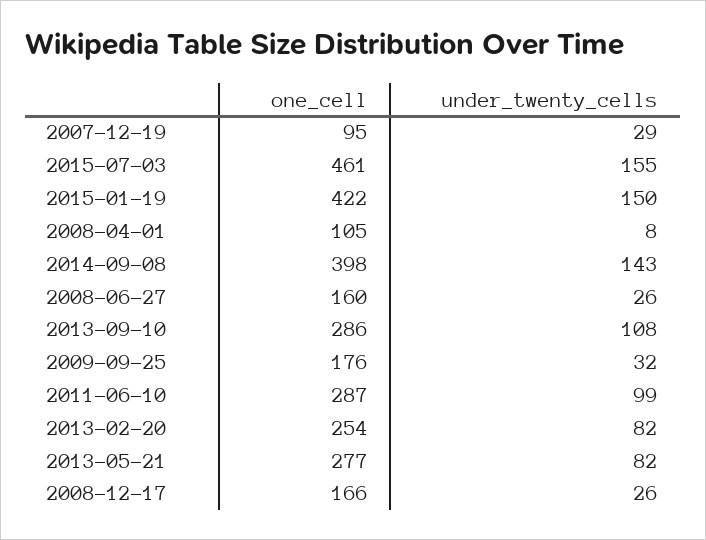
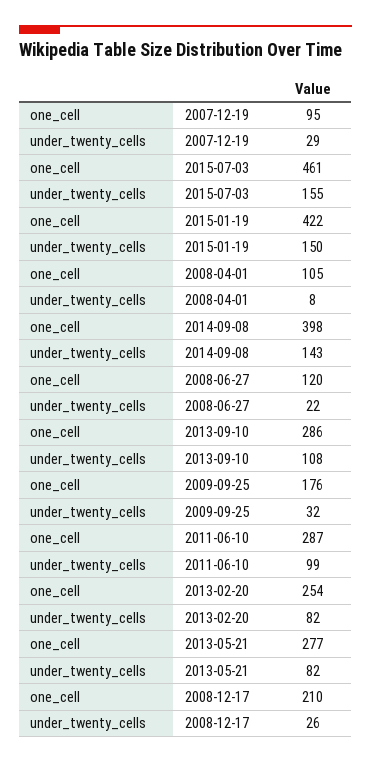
  {
    "one_cell": {
      "2007-12-19": 95,
      "2015-07-03": 461,
      "2015-01-19": 422,
      "2008-04-01": 105,
      "2014-09-08": 398,
-     "2008-06-27": 160,
+     "2008-06-27": 120,
      "2013-09-10": 286,
      "2009-09-25": 176,
      "2011-06-10": 287,
      "2013-02-20": 254,
      "2013-05-21": 277,
-     "2008-12-17": 166
+     "2008-12-17": 210
    },
    "under_twenty_cells": {
      "2007-12-19": 29,
      "2015-07-03": 155,
      "2015-01-19": 150,
      "2008-04-01": 8,
      "2014-09-08": 143,
-     "2008-06-27": 26,
+     "2008-06-27": 22,
      "2013-09-10": 108,
      "2009-09-25": 32,
      "2011-06-10": 99,
      "2013-02-20": 82,
      "2013-05-21": 82,
      "2008-12-17": 26
    }
  }

